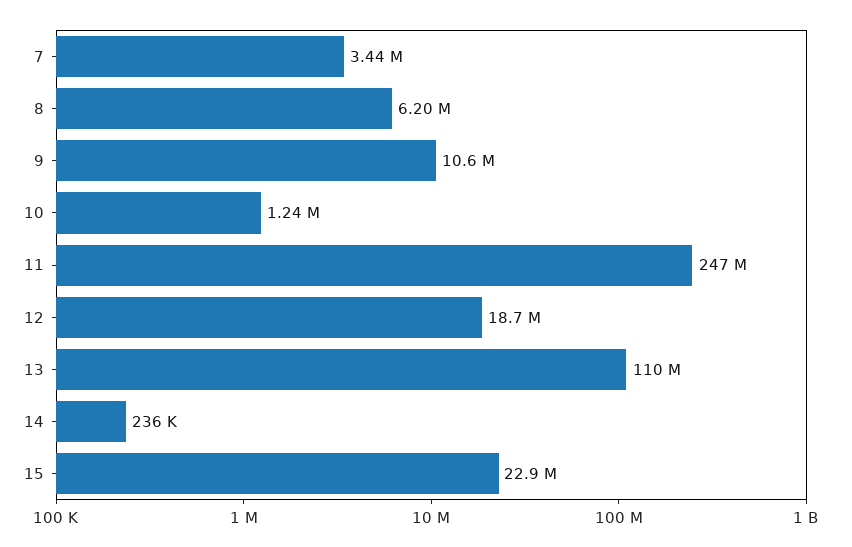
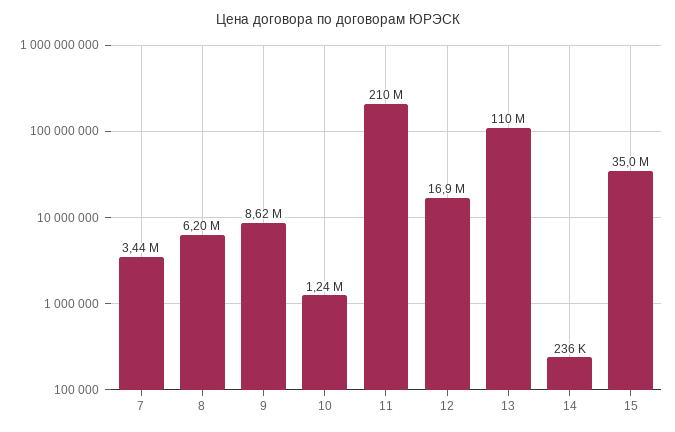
  {
    "7": 3440000,
    "8": 6200000,
-   "9": 10600000,
+   "9": 8620000,
    "10": 1240000,
-   "11": 247000000,
+   "11": 210000000,
-   "12": 18700000,
+   "12": 16900000,
    "13": 110000000,
    "14": 236000,
-   "15": 22900000
+   "15": 35000000
  }

